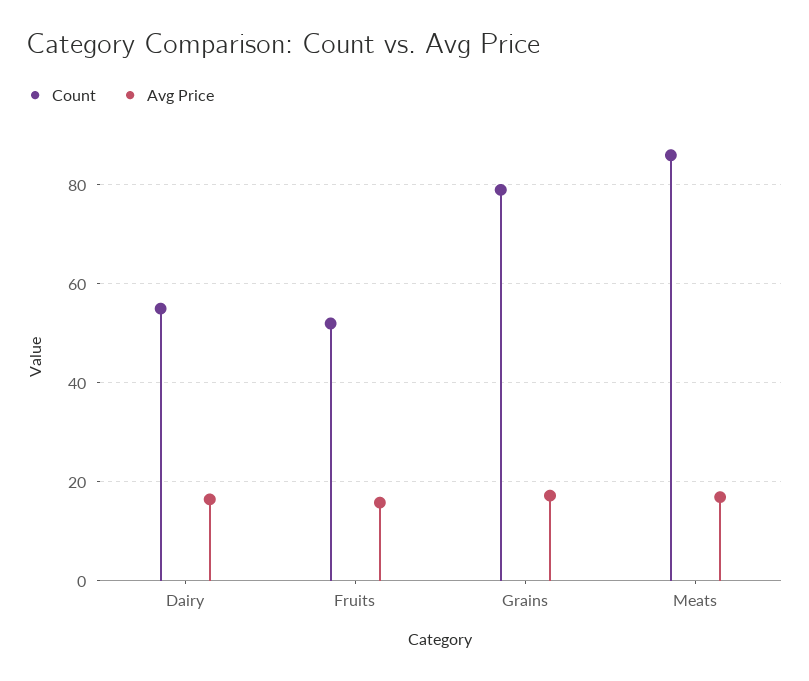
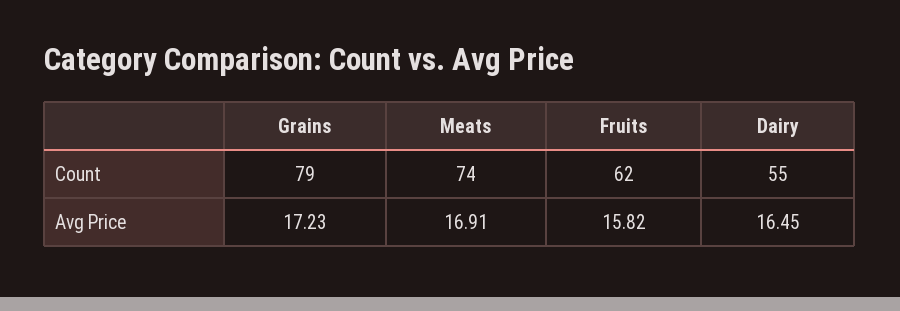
  {
    "Count": {
      "Dairy": 55,
-     "Fruits": 52,
+     "Fruits": 62,
      "Grains": 79,
-     "Meats": 86
+     "Meats": 74
    },
    "Avg Price": {
      "Dairy": 16.45,
      "Fruits": 15.82,
      "Grains": 17.23,
      "Meats": 16.91
    }
  }

